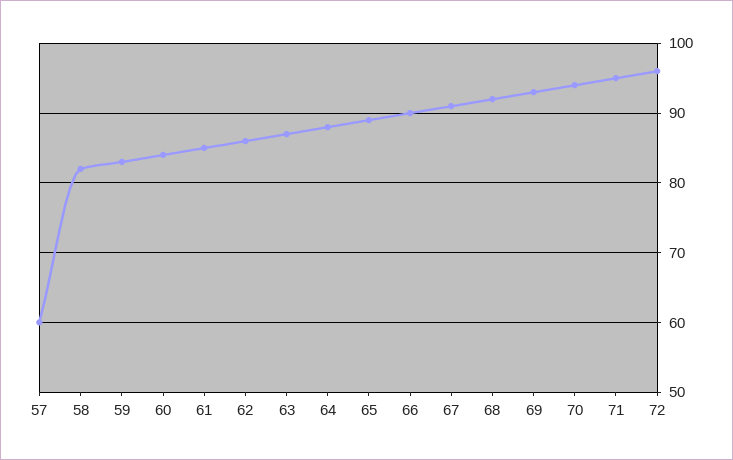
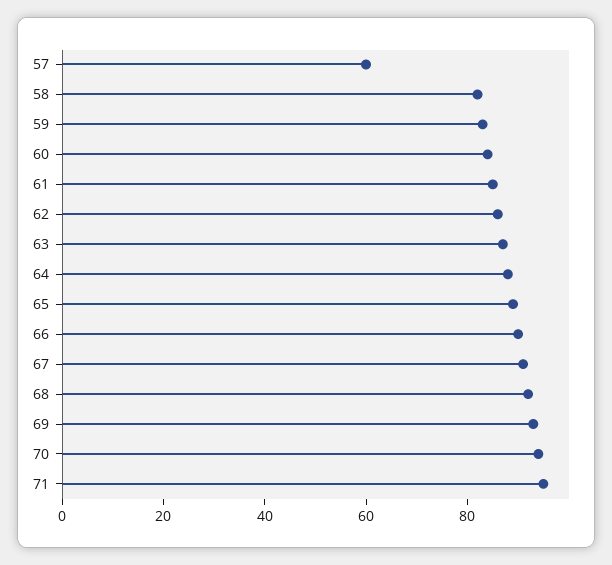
  {
    "57": 60,
    "58": 82,
    "59": 83,
    "60": 84,
    "61": 85,
    "62": 86,
    "63": 87,
    "64": 88,
    "65": 89,
    "66": 90,
    "67": 91,
    "68": 92,
    "69": 93,
    "70": 94,
-   "71": 95,
+   "71": 95
-   "72": 96
  }

